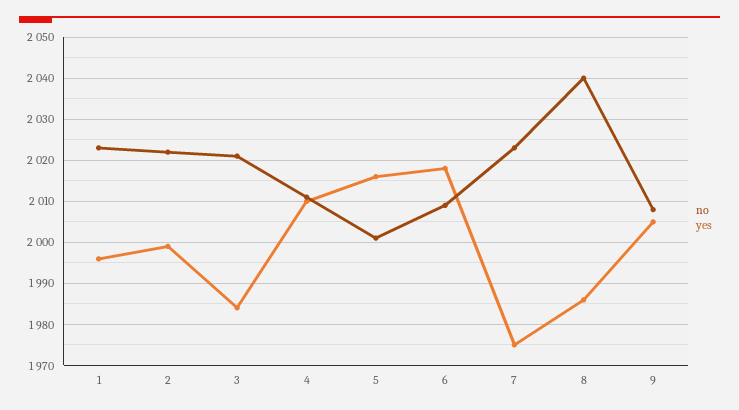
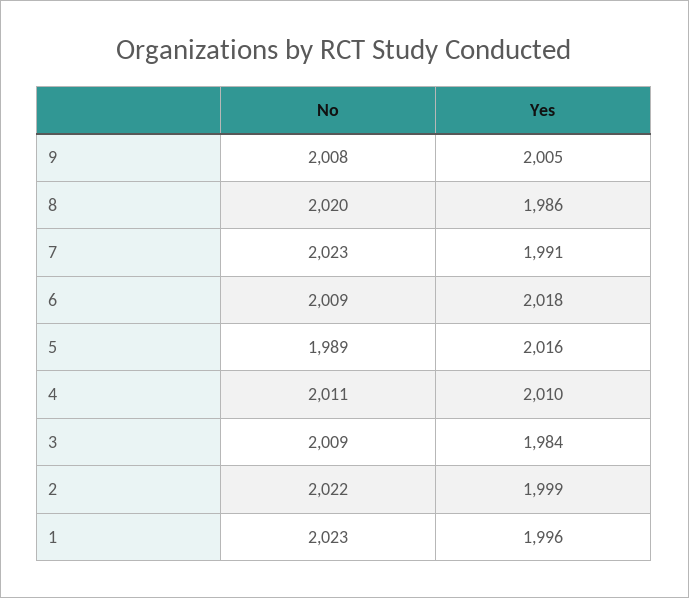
  {
    "no": {
      "1": 2023,
      "2": 2022,
-     "3": 2020,
+     "3": 2009,
      "4": 2011,
-     "5": 2000,
+     "5": 1989,
      "6": 2009,
      "7": 2023,
-     "8": 2040,
+     "8": 2020,
      "9": 2008
    },
    "yes": {
      "1": 1996,
      "2": 1999,
      "3": 1984,
      "4": 2010,
      "5": 2016,
      "6": 2018,
-     "7": 1975,
+     "7": 1991,
      "8": 1986,
      "9": 2005
    }
  }

